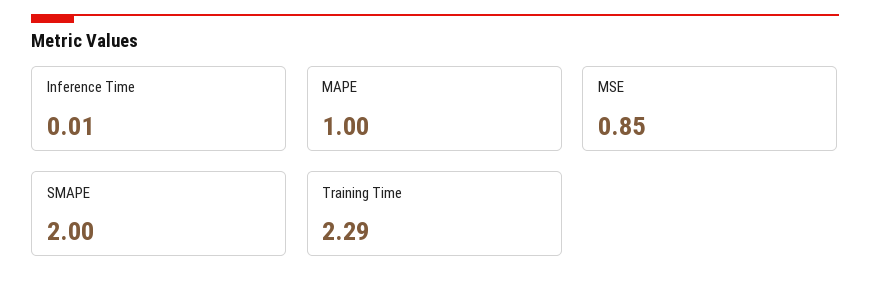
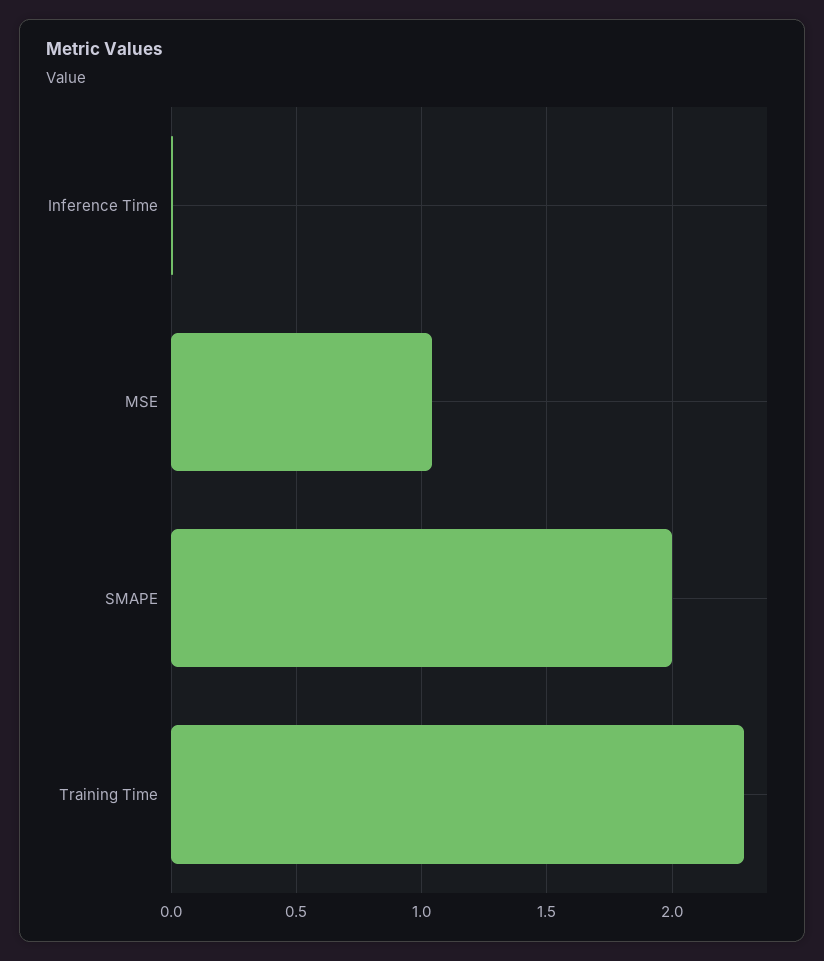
  {
    "Inference Time": 0.01,
-   "MAPE": 1,
-   "MSE": 0.85,
+   "MSE": 1.05,
    "SMAPE": 2,
    "Training Time": 2.29
  }

